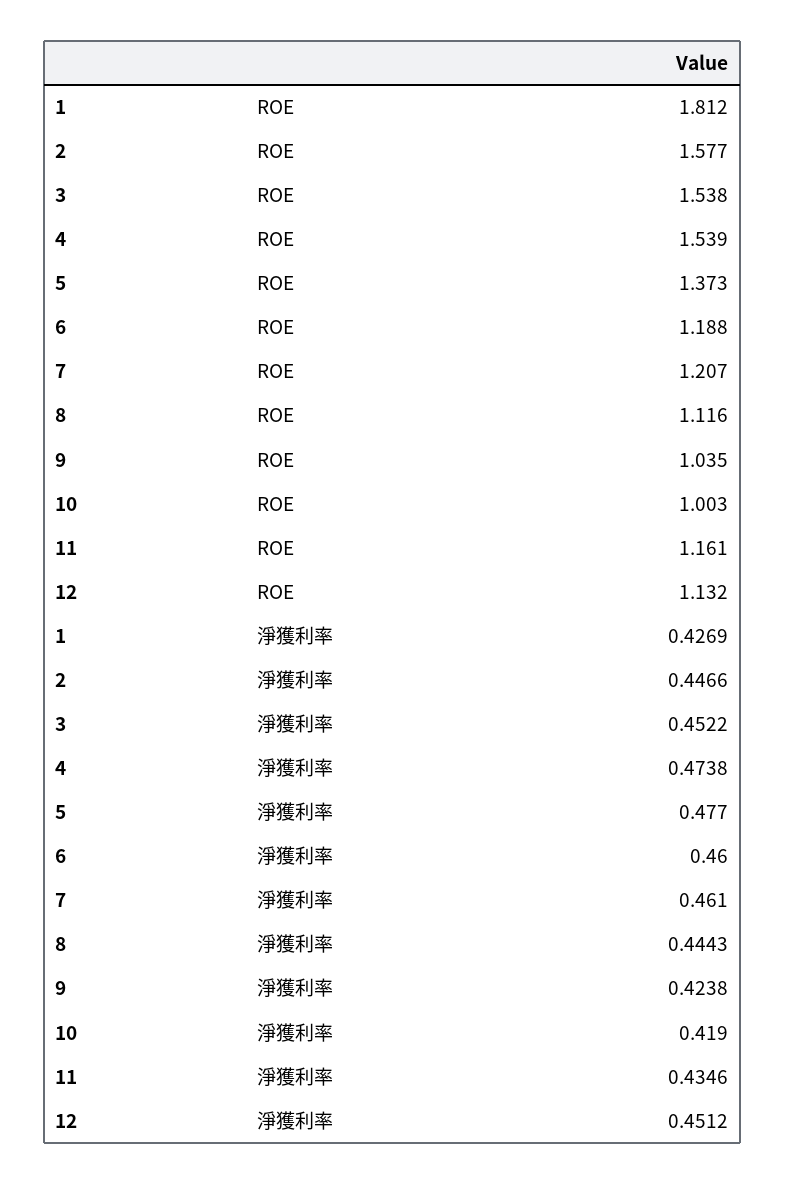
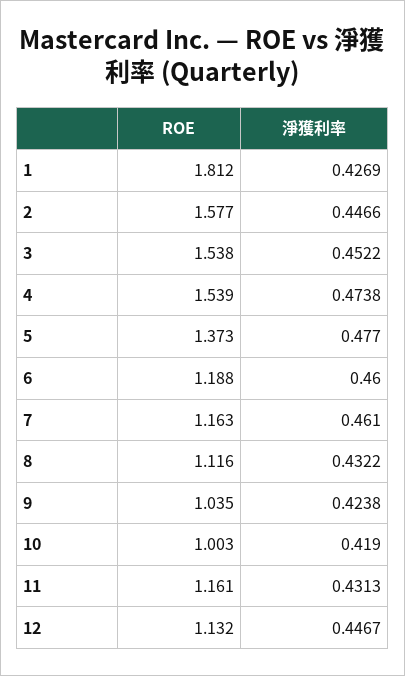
  {
    "1": {
      "ROE": 1.812,
      "淨獲利率": 0.4269
    },
    "2": {
      "ROE": 1.577,
      "淨獲利率": 0.4466
    },
    "3": {
      "ROE": 1.538,
      "淨獲利率": 0.4522
    },
    "4": {
      "ROE": 1.539,
      "淨獲利率": 0.4738
    },
    "5": {
      "ROE": 1.373,
      "淨獲利率": 0.477
    },
    "6": {
      "ROE": 1.188,
      "淨獲利率": 0.46
    },
    "7": {
-     "ROE": 1.207,
+     "ROE": 1.163,
      "淨獲利率": 0.461
    },
    "8": {
      "ROE": 1.116,
-     "淨獲利率": 0.4443
+     "淨獲利率": 0.4322
    },
    "9": {
      "ROE": 1.035,
      "淨獲利率": 0.4238
    },
    "10": {
      "ROE": 1.003,
      "淨獲利率": 0.419
    },
    "11": {
      "ROE": 1.161,
-     "淨獲利率": 0.4346
+     "淨獲利率": 0.4313
    },
    "12": {
      "ROE": 1.132,
-     "淨獲利率": 0.4512
+     "淨獲利率": 0.4467
    }
  }

